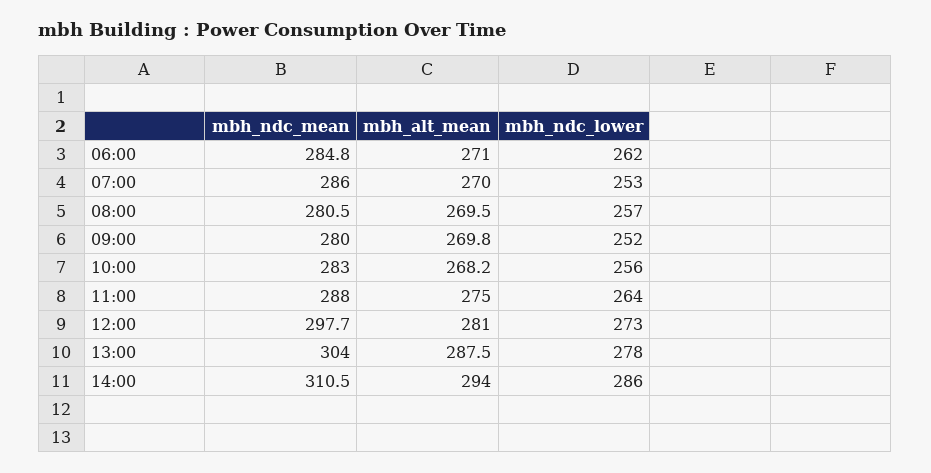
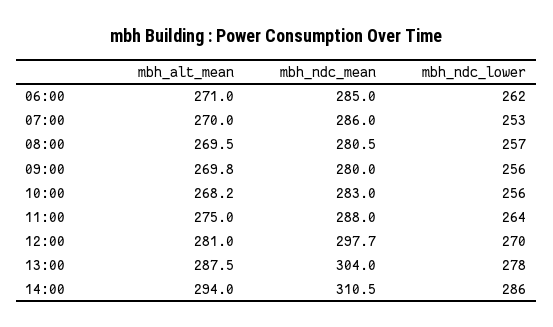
  {
    "mbh_ndc_mean": {
-     "06:00": 284.8,
+     "06:00": 285,
      "07:00": 286,
      "08:00": 280.5,
      "09:00": 280,
      "10:00": 283,
      "11:00": 288,
      "12:00": 297.7,
      "13:00": 304,
      "14:00": 310.5
    },
    "mbh_alt_mean": {
      "06:00": 271,
      "07:00": 270,
      "08:00": 269.5,
      "09:00": 269.8,
      "10:00": 268.2,
      "11:00": 275,
      "12:00": 281,
      "13:00": 287.5,
      "14:00": 294
    },
    "mbh_ndc_lower": {
      "06:00": 262,
      "07:00": 253,
      "08:00": 257,
-     "09:00": 252,
+     "09:00": 256,
      "10:00": 256,
      "11:00": 264,
-     "12:00": 273,
+     "12:00": 270,
      "13:00": 278,
      "14:00": 286
    }
  }

